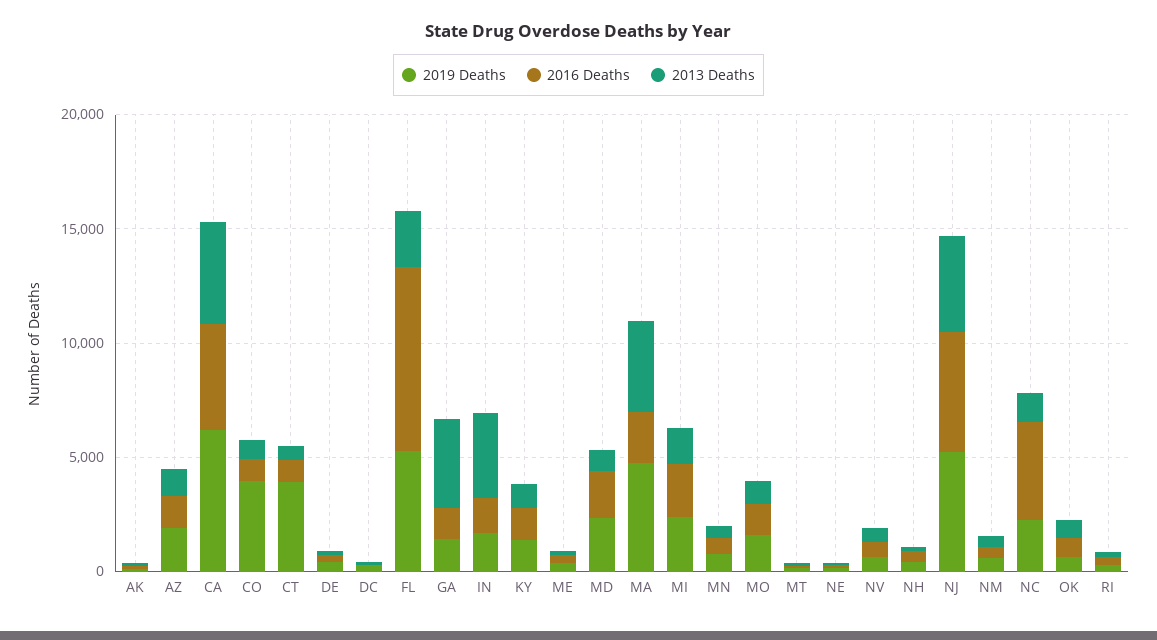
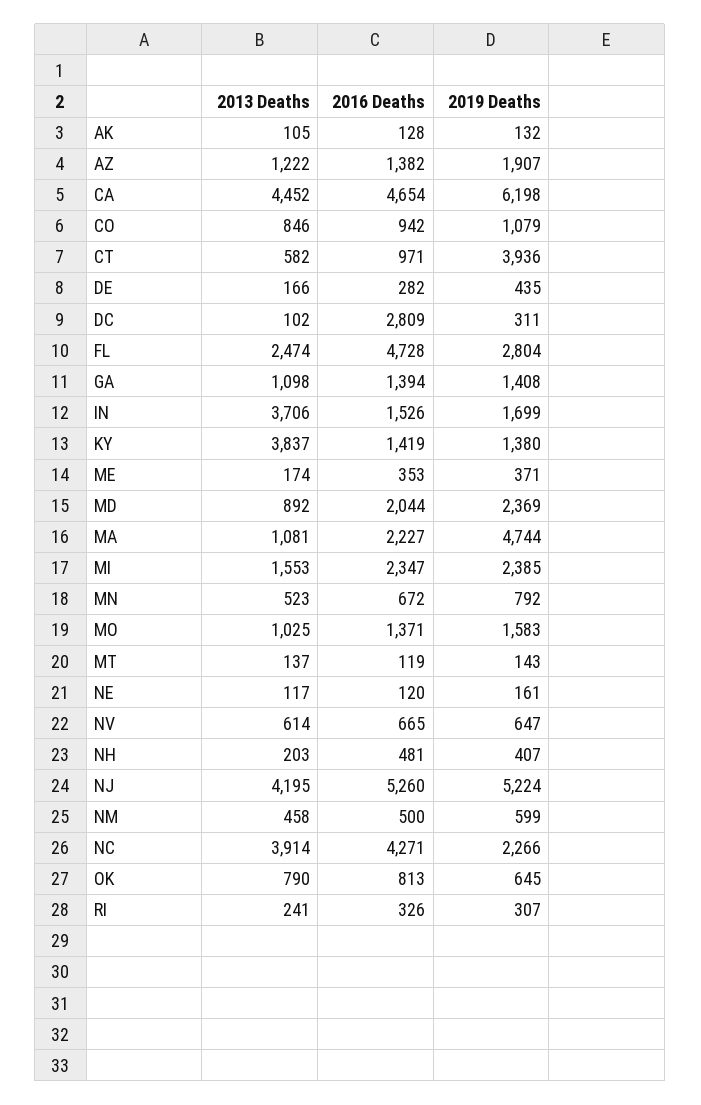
  {
    "2019 Deaths": {
      "AK": 132,
      "AZ": 1907,
      "CA": 6198,
-     "CO": 4000,
+     "CO": 1079,
      "CT": 3936,
      "DE": 435,
      "DC": 311,
-     "FL": 5000,
+     "FL": 2804,
      "GA": 1408,
      "IN": 1699,
      "KY": 1380,
      "ME": 371,
      "MD": 2369,
      "MA": 4744,
      "MI": 2385,
      "MN": 792,
      "MO": 1583,
      "MT": 143,
      "NE": 161,
      "NV": 647,
      "NH": 407,
      "NJ": 5224,
      "NM": 599,
      "NC": 2266,
      "OK": 645,
      "RI": 307
    },
    "2016 Deaths": {
      "AK": 128,
      "AZ": 1382,
      "CA": 4654,
      "CO": 942,
      "CT": 971,
      "DE": 282,
-     "DC": 0,
+     "DC": 2809,
-     "FL": 8000,
+     "FL": 4728,
      "GA": 1394,
      "IN": 1526,
      "KY": 1419,
      "ME": 353,
      "MD": 2044,
      "MA": 2227,
      "MI": 2347,
      "MN": 672,
      "MO": 1371,
      "MT": 119,
      "NE": 120,
      "NV": 665,
      "NH": 481,
      "NJ": 5260,
      "NM": 500,
      "NC": 4271,
      "OK": 813,
      "RI": 326
    },
    "2013 Deaths": {
      "AK": 105,
      "AZ": 1222,
      "CA": 4452,
      "CO": 846,
      "CT": 582,
      "DE": 166,
      "DC": 102,
      "FL": 2474,
-     "GA": 4000,
+     "GA": 1098,
      "IN": 3706,
-     "KY": 1000,
+     "KY": 3837,
      "ME": 174,
      "MD": 892,
-     "MA": 4000,
+     "MA": 1081,
      "MI": 1553,
      "MN": 523,
      "MO": 1025,
      "MT": 137,
      "NE": 117,
      "NV": 614,
      "NH": 203,
      "NJ": 4195,
      "NM": 458,
-     "NC": 1000,
+     "NC": 3914,
      "OK": 790,
      "RI": 241
    }
  }

